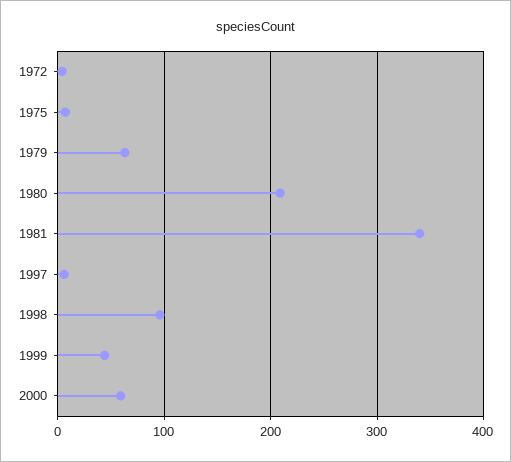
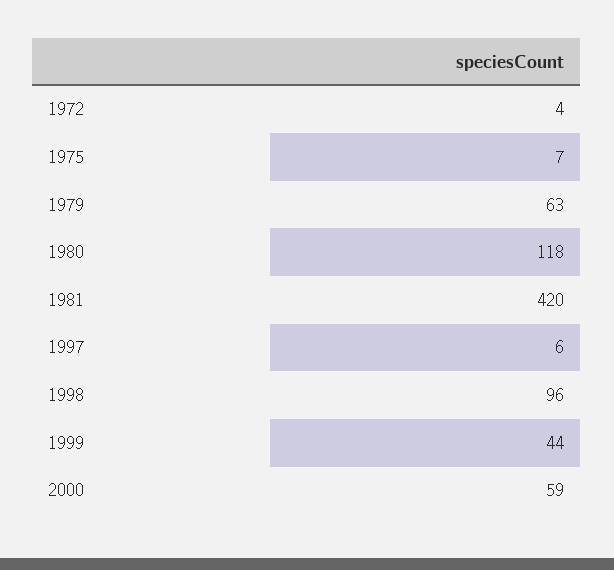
  {
    "1972": 4,
    "1975": 7,
    "1979": 63,
-   "1980": 210,
+   "1980": 118,
-   "1981": 340,
+   "1981": 420,
    "1997": 6,
    "1998": 96,
    "1999": 44,
    "2000": 59
  }

